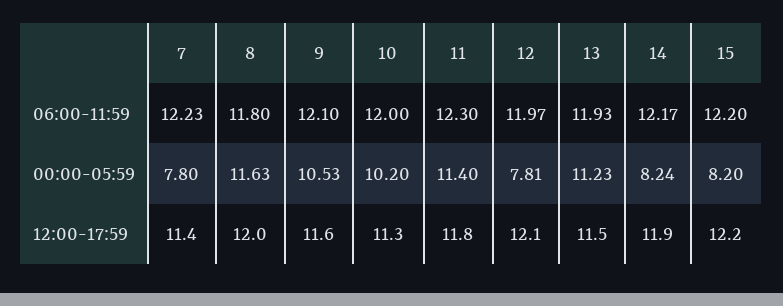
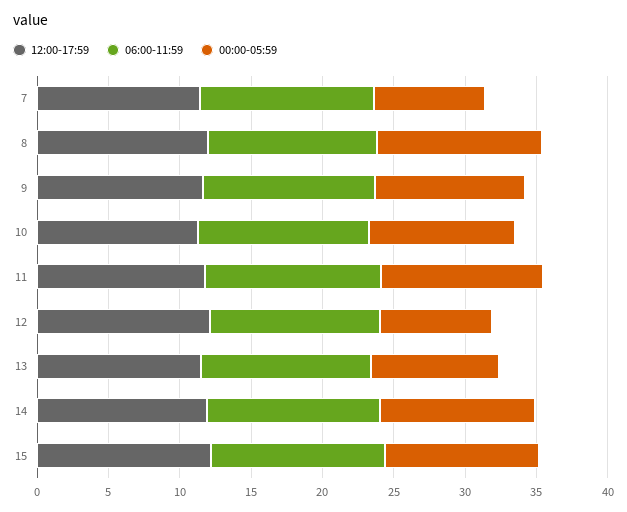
  {
    "06:00-11:59": {
      "7": 12.23,
      "8": 11.8,
      "9": 12.1,
      "10": 12,
      "11": 12.3,
      "12": 11.97,
      "13": 11.93,
      "14": 12.17,
      "15": 12.2
    },
    "00:00-05:59": {
      "7": 7.8,
      "8": 11.63,
      "9": 10.53,
      "10": 10.2,
      "11": 11.4,
      "12": 7.81,
-     "13": 11.23,
+     "13": 9,
-     "14": 8.24,
+     "14": 11,
-     "15": 8.2
+     "15": 11
    },
    "12:00-17:59": {
      "7": 11.4,
      "8": 12,
      "9": 11.6,
      "10": 11.3,
      "11": 11.8,
      "12": 12.1,
      "13": 11.5,
      "14": 11.9,
      "15": 12.2
    }
  }

